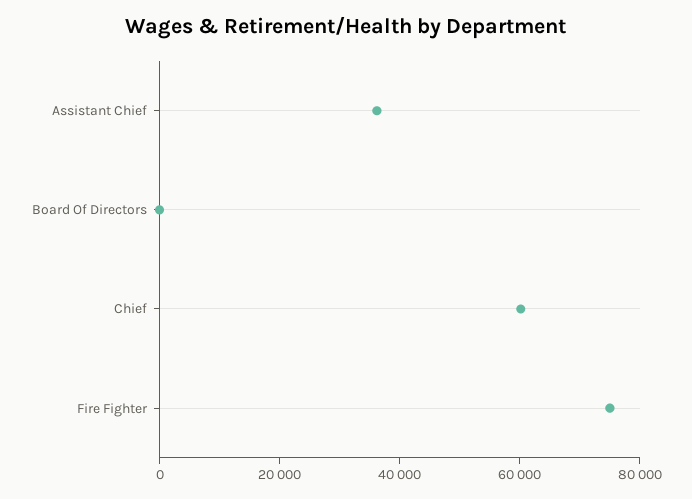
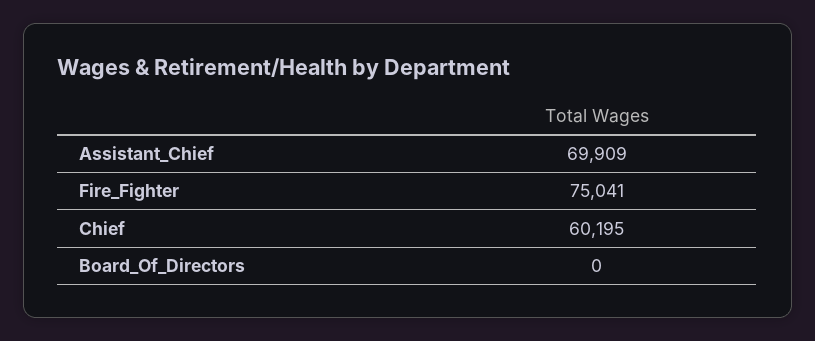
  {
-   "Assistant Chief": 35000,
+   "Assistant Chief": 69909,
    "Board Of Directors": 0,
    "Chief": 60195,
    "Fire Fighter": 75041
  }

